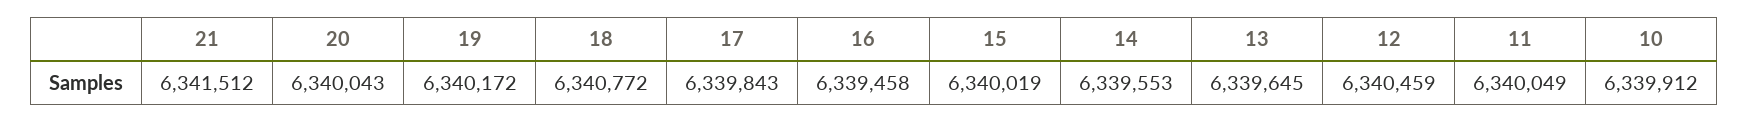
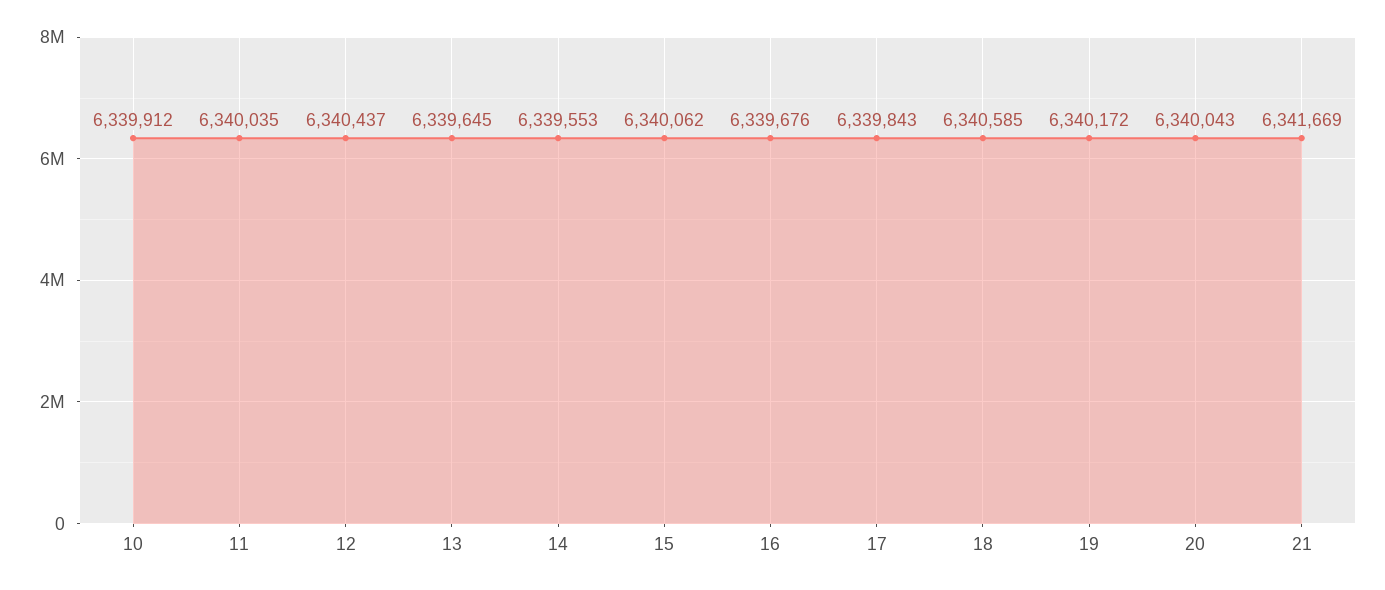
  {
-   "21": 6341512,
+   "21": 6341669,
    "20": 6340043,
    "19": 6340172,
-   "18": 6340772,
+   "18": 6340585,
    "17": 6339843,
-   "16": 6339458,
+   "16": 6339676,
-   "15": 6340019,
+   "15": 6340062,
    "14": 6339553,
    "13": 6339645,
-   "12": 6340459,
+   "12": 6340437,
-   "11": 6340049,
+   "11": 6340035,
    "10": 6339912
  }

